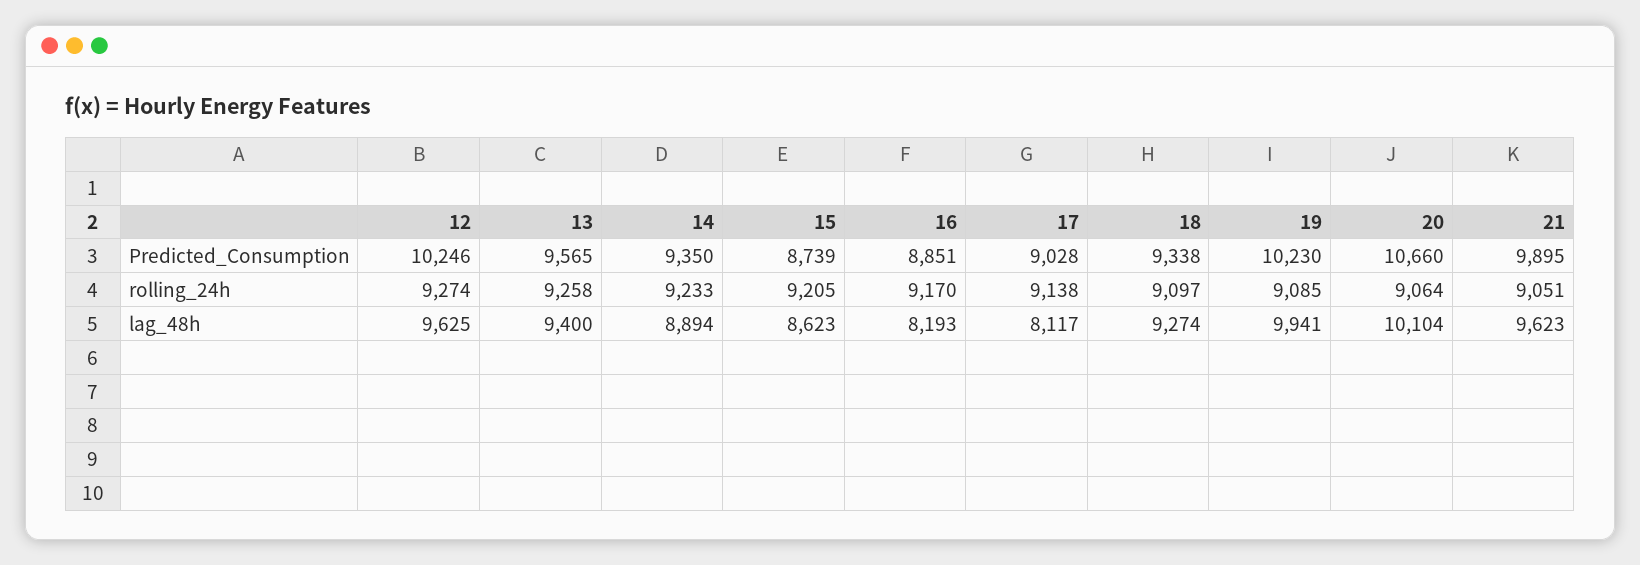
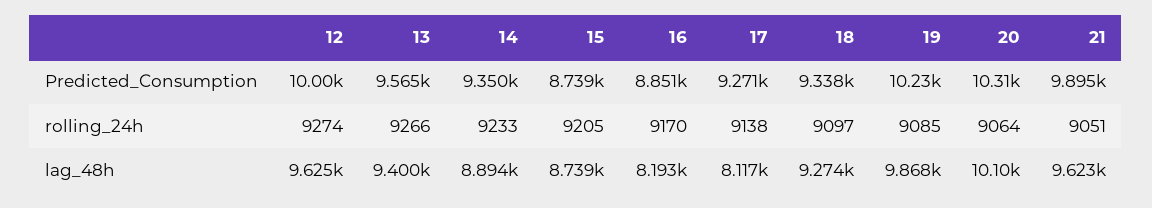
  {
    "12": {
-     "Predicted_Consumption": 10246,
+     "Predicted_Consumption": 10000,
      "rolling_24h": 9274,
      "lag_48h": 9625
    },
    "13": {
      "Predicted_Consumption": 9565,
-     "rolling_24h": 9258,
+     "rolling_24h": 9266,
      "lag_48h": 9400
    },
    "14": {
      "Predicted_Consumption": 9350,
      "rolling_24h": 9233,
      "lag_48h": 8894
    },
    "15": {
      "Predicted_Consumption": 8739,
      "rolling_24h": 9205,
-     "lag_48h": 8623
+     "lag_48h": 8739
    },
    "16": {
      "Predicted_Consumption": 8851,
      "rolling_24h": 9170,
      "lag_48h": 8193
    },
    "17": {
-     "Predicted_Consumption": 9028,
+     "Predicted_Consumption": 9271,
      "rolling_24h": 9138,
      "lag_48h": 8117
    },
    "18": {
      "Predicted_Consumption": 9338,
      "rolling_24h": 9097,
      "lag_48h": 9274
    },
    "19": {
      "Predicted_Consumption": 10230,
      "rolling_24h": 9085,
-     "lag_48h": 9941
+     "lag_48h": 9868
    },
    "20": {
-     "Predicted_Consumption": 10660,
+     "Predicted_Consumption": 10310,
      "rolling_24h": 9064,
      "lag_48h": 10104
    },
    "21": {
      "Predicted_Consumption": 9895,
      "rolling_24h": 9051,
      "lag_48h": 9623
    }
  }

